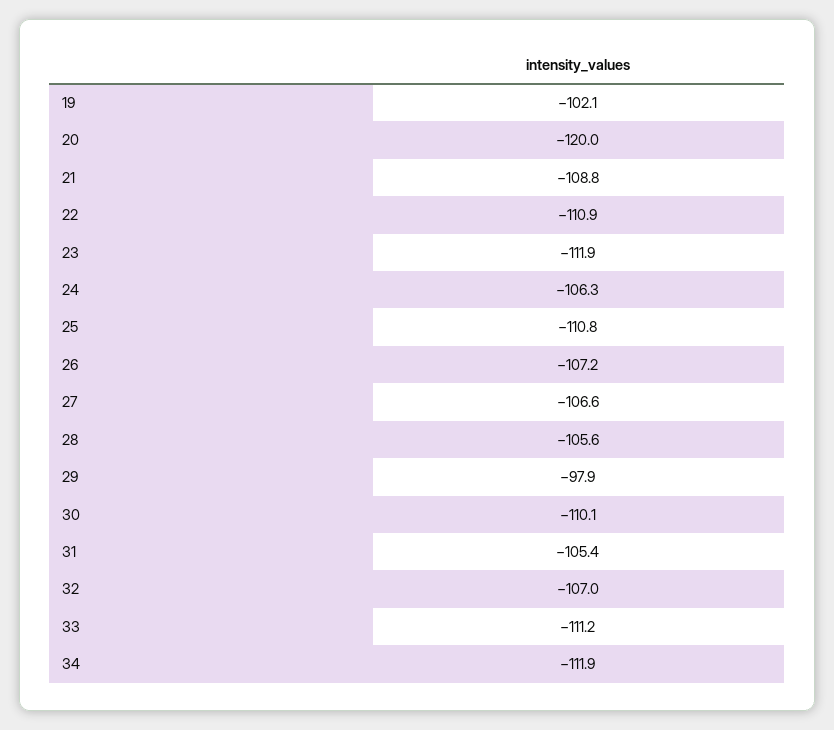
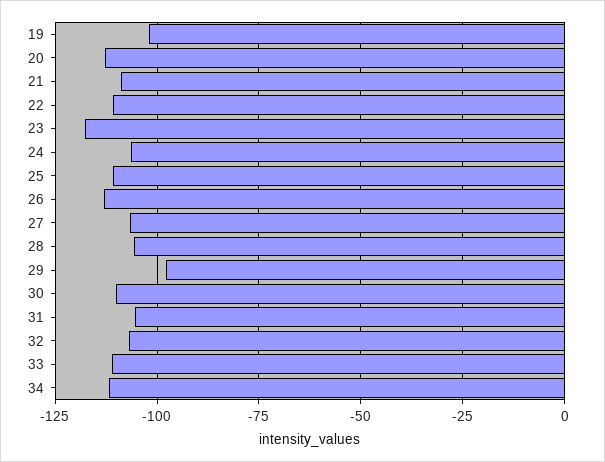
  {
    "19": -102.1,
-   "20": -120,
+   "20": -112.5,
    "21": -108.8,
    "22": -110.9,
-   "23": -111.9,
+   "23": -117.5,
    "24": -106.3,
    "25": -110.8,
-   "26": -107.2,
+   "26": -112.5,
    "27": -106.6,
    "28": -105.6,
    "29": -97.9,
    "30": -110.1,
    "31": -105.4,
    "32": -107,
    "33": -111.2,
    "34": -111.9
  }

